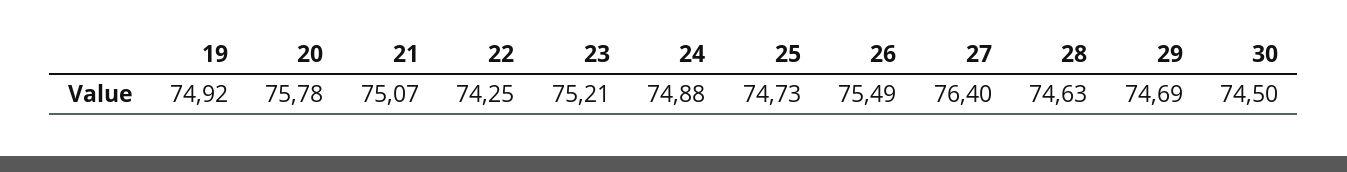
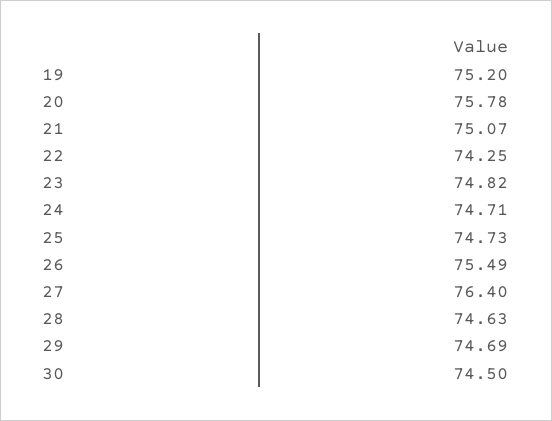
  {
-   "19": 74.92,
+   "19": 75.2,
    "20": 75.78,
    "21": 75.07,
    "22": 74.25,
-   "23": 75.21,
+   "23": 74.82,
-   "24": 74.88,
+   "24": 74.71,
    "25": 74.73,
    "26": 75.49,
    "27": 76.4,
    "28": 74.63,
    "29": 74.69,
    "30": 74.5
  }

